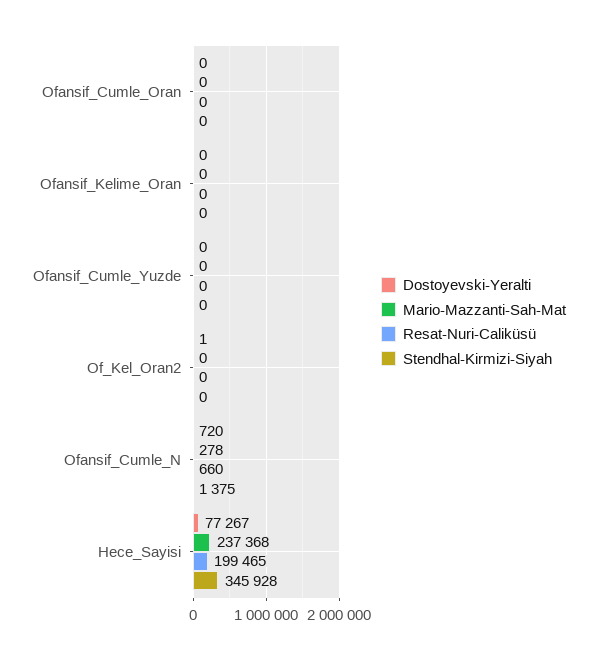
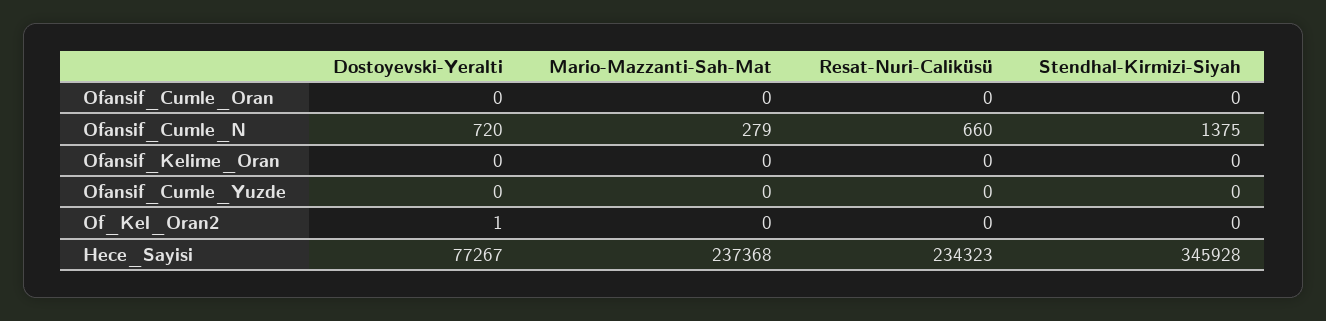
  {
    "Dostoyevski-Yeralti": {
      "Ofansif_Cumle_Oran": 0,
      "Ofansif_Kelime_Oran": 0,
      "Ofansif_Cumle_Yuzde": 0,
      "Of_Kel_Oran2": 1,
      "Ofansif_Cumle_N": 720,
      "Hece_Sayisi": 77267
    },
    "Mario-Mazzanti-Sah-Mat": {
      "Ofansif_Cumle_Oran": 0,
      "Ofansif_Kelime_Oran": 0,
      "Ofansif_Cumle_Yuzde": 0,
      "Of_Kel_Oran2": 0,
-     "Ofansif_Cumle_N": 278,
+     "Ofansif_Cumle_N": 279,
      "Hece_Sayisi": 237368
    },
    "Resat-Nuri-Caliküsü": {
      "Ofansif_Cumle_Oran": 0,
      "Ofansif_Kelime_Oran": 0,
      "Ofansif_Cumle_Yuzde": 0,
      "Of_Kel_Oran2": 0,
      "Ofansif_Cumle_N": 660,
-     "Hece_Sayisi": 199465
+     "Hece_Sayisi": 234323
    },
    "Stendhal-Kirmizi-Siyah": {
      "Ofansif_Cumle_Oran": 0,
      "Ofansif_Kelime_Oran": 0,
      "Ofansif_Cumle_Yuzde": 0,
      "Of_Kel_Oran2": 0,
      "Ofansif_Cumle_N": 1375,
      "Hece_Sayisi": 345928
    }
  }

